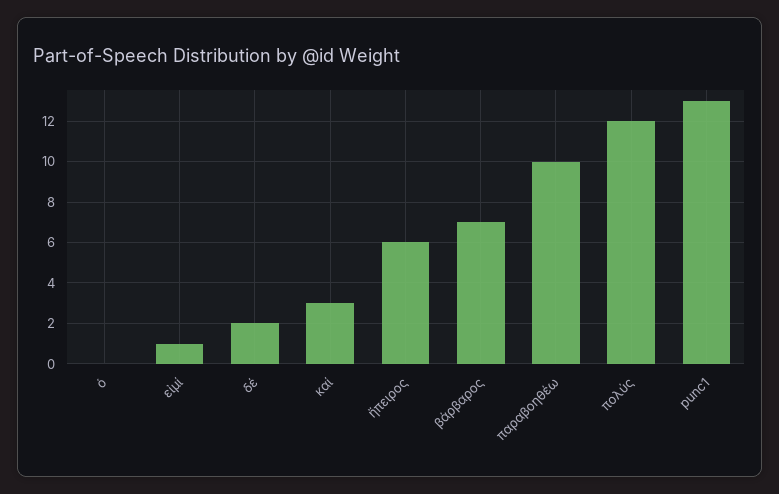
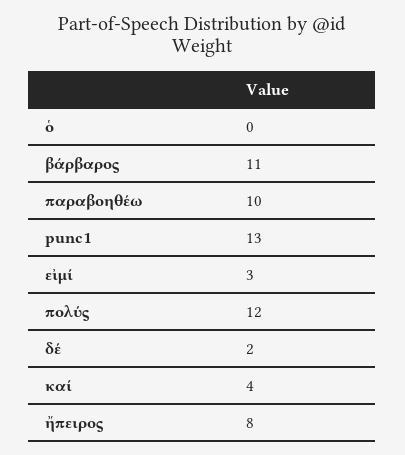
  {
    "ὁ": 0,
-   "εἰμί": 1,
+   "εἰμί": 3,
    "δέ": 2,
-   "καί": 3,
+   "καί": 4,
-   "ἤπειρος": 6,
+   "ἤπειρος": 8,
-   "βάρβαρος": 7,
+   "βάρβαρος": 11,
    "παραβοηθέω": 10,
    "πολύς": 12,
    "punc1": 13
  }

